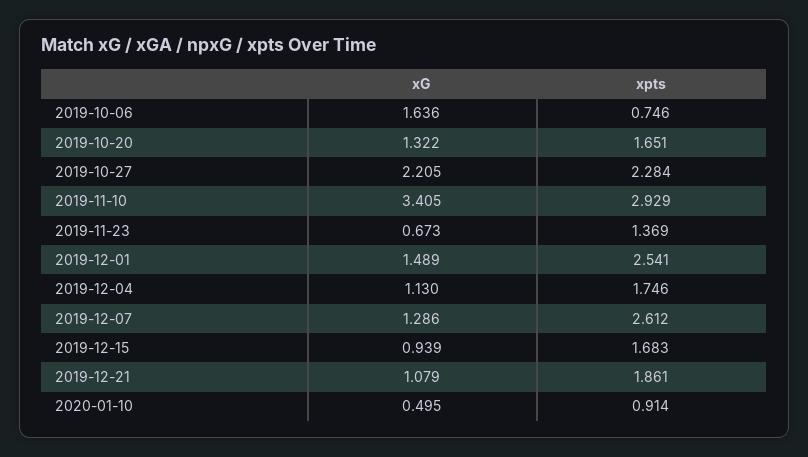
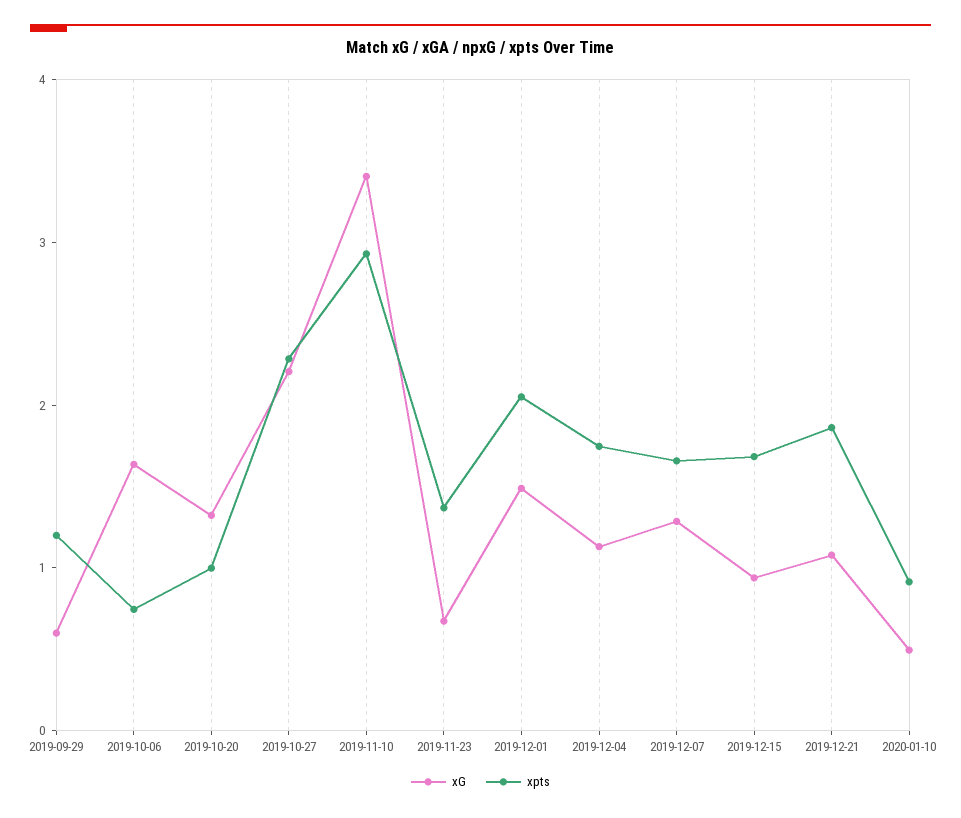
  {
    "xG": {
      "2019-10-06": 1.636,
      "2019-10-20": 1.322,
      "2019-10-27": 2.205,
      "2019-11-10": 3.405,
      "2019-11-23": 0.673,
      "2019-12-01": 1.489,
      "2019-12-04": 1.13,
      "2019-12-07": 1.286,
      "2019-12-15": 0.939,
      "2019-12-21": 1.079,
-     "2020-01-10": 0.495
+     "2020-01-10": 0.495,
+     "2019-09-29": 0.6
    },
    "xpts": {
      "2019-10-06": 0.746,
-     "2019-10-20": 1.651,
+     "2019-10-20": 1,
      "2019-10-27": 2.284,
      "2019-11-10": 2.929,
      "2019-11-23": 1.369,
-     "2019-12-01": 2.541,
+     "2019-12-01": 2,
      "2019-12-04": 1.746,
-     "2019-12-07": 2.612,
+     "2019-12-07": 1.6,
      "2019-12-15": 1.683,
      "2019-12-21": 1.861,
-     "2020-01-10": 0.914
+     "2020-01-10": 0.914,
+     "2019-09-29": 1.2
    }
  }

